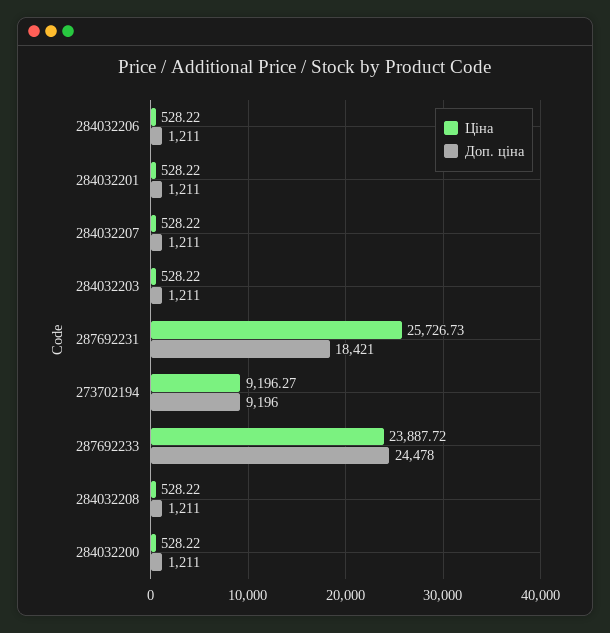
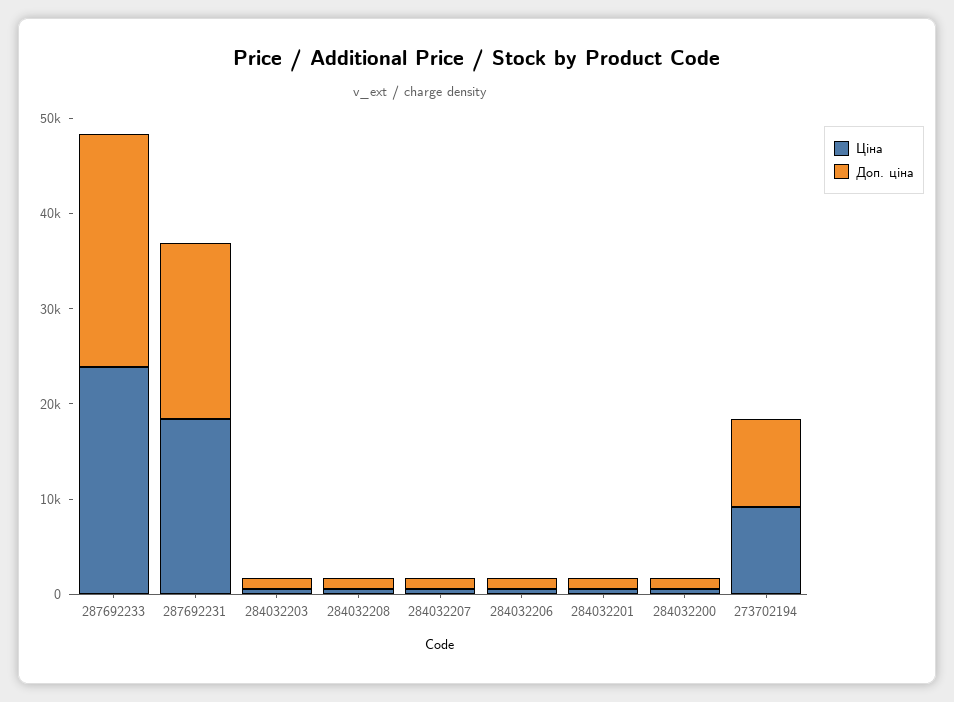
  {
    "Ціна": {
      "284032206": 528.22,
      "284032201": 528.22,
      "284032207": 528.22,
      "284032203": 528.22,
-     "287692231": 25726.73,
+     "287692231": 18000,
      "273702194": 9196.27,
      "287692233": 23887.72,
      "284032208": 528.22,
      "284032200": 528.22
    },
    "Доп. ціна": {
      "284032206": 1211,
      "284032201": 1211,
      "284032207": 1211,
      "284032203": 1211,
      "287692231": 18421,
      "273702194": 9196,
      "287692233": 24478,
      "284032208": 1211,
      "284032200": 1211
    }
  }

